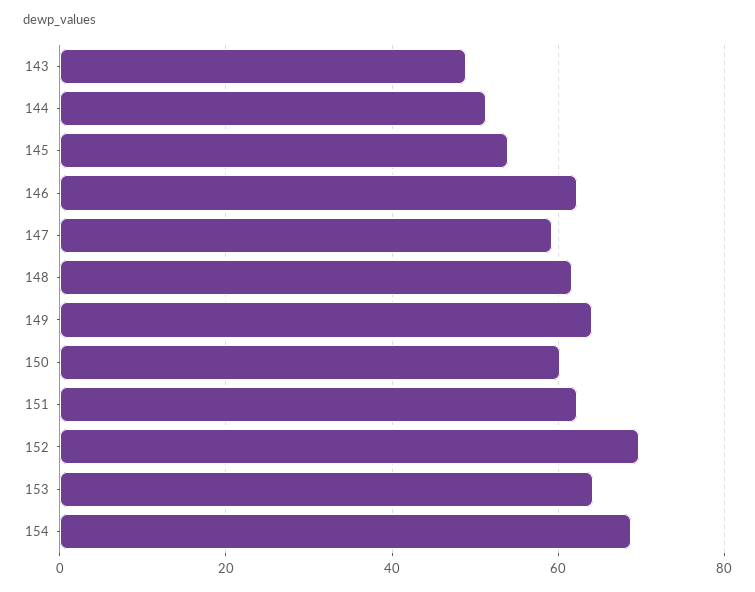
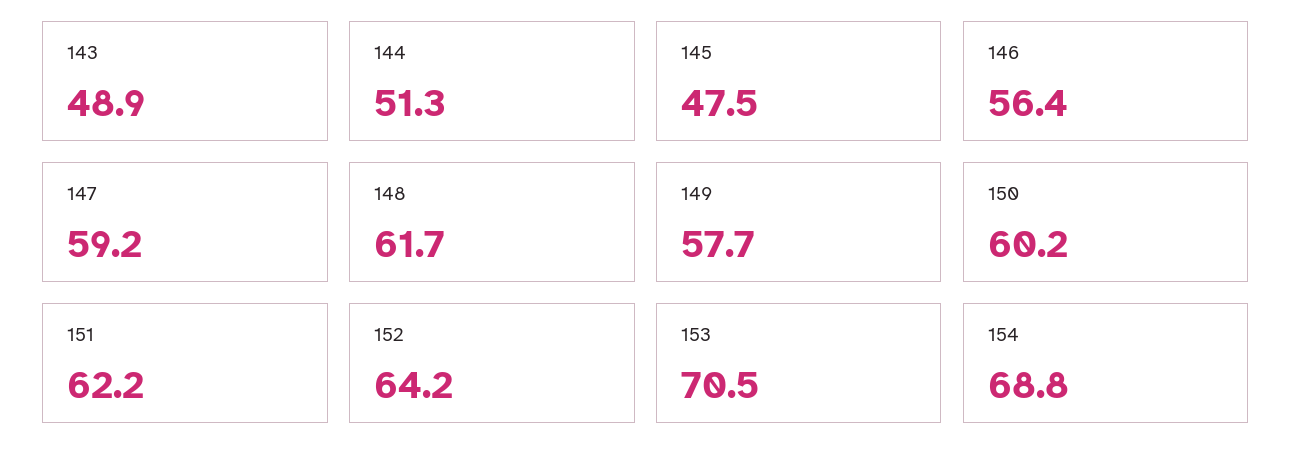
  {
    "143": 48.9,
    "144": 51.3,
-   "145": 54,
+   "145": 47.5,
-   "146": 62,
+   "146": 56.4,
    "147": 59.2,
    "148": 61.7,
-   "149": 64,
+   "149": 57.7,
    "150": 60.2,
    "151": 62.2,
-   "152": 70,
+   "152": 64.2,
-   "153": 64,
+   "153": 70.5,
    "154": 68.8
  }

